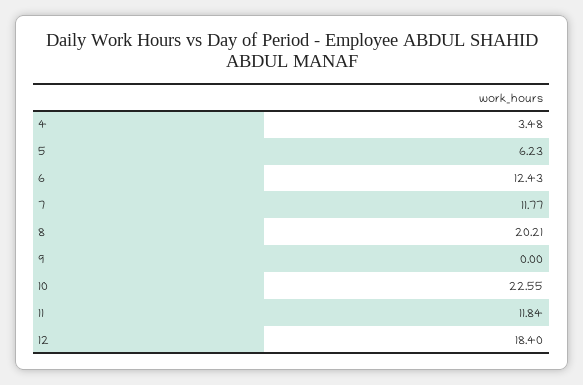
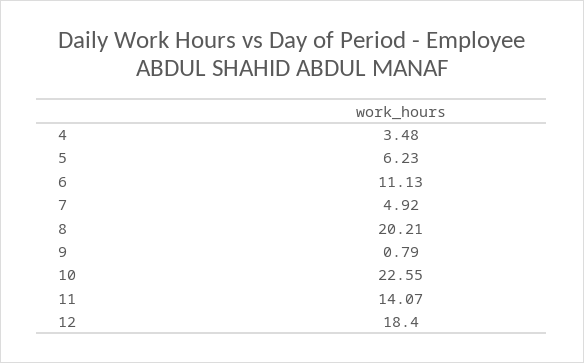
  {
    "4": 3.48,
    "5": 6.23,
-   "6": 12.43,
+   "6": 11.13,
-   "7": 11.77,
+   "7": 4.92,
    "8": 20.21,
-   "9": 0,
+   "9": 0.79,
    "10": 22.55,
-   "11": 11.84,
+   "11": 14.07,
    "12": 18.4
  }

